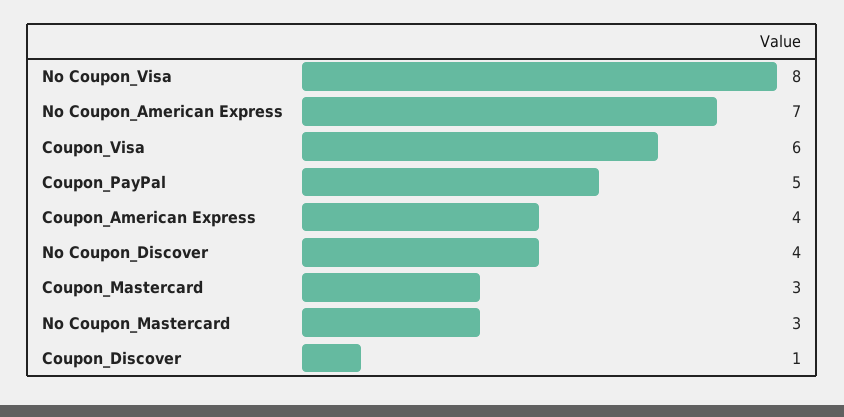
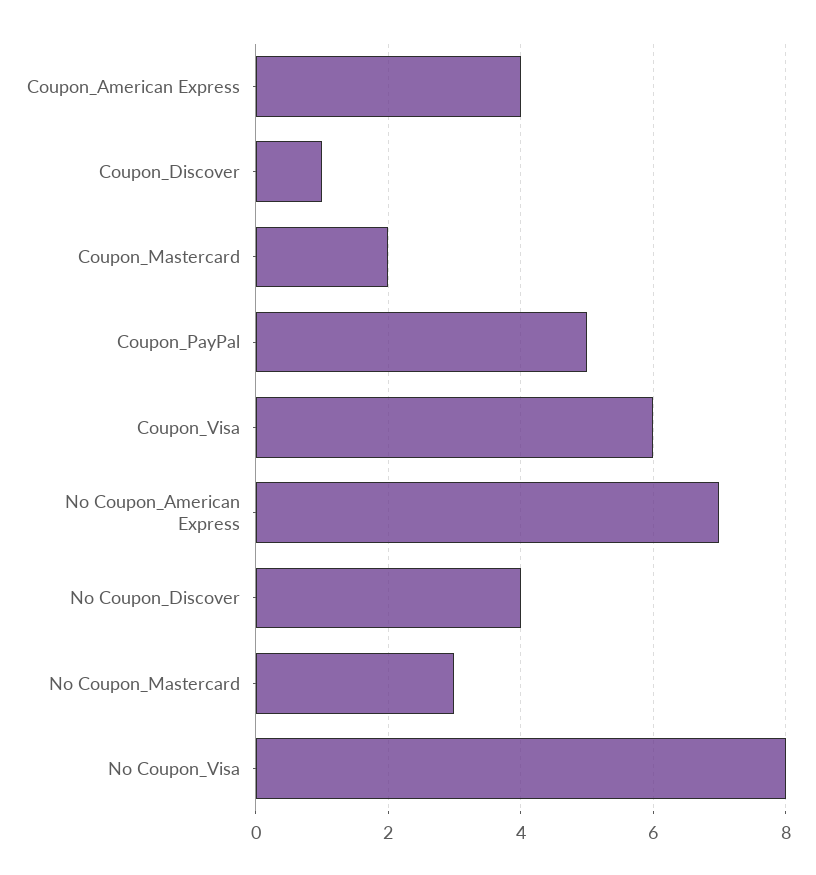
  {
    "No Coupon_Visa": 8,
    "No Coupon_American Express": 7,
    "Coupon_Visa": 6,
    "Coupon_PayPal": 5,
    "Coupon_American Express": 4,
    "No Coupon_Discover": 4,
-   "Coupon_Mastercard": 3,
+   "Coupon_Mastercard": 2,
    "No Coupon_Mastercard": 3,
    "Coupon_Discover": 1
  }

